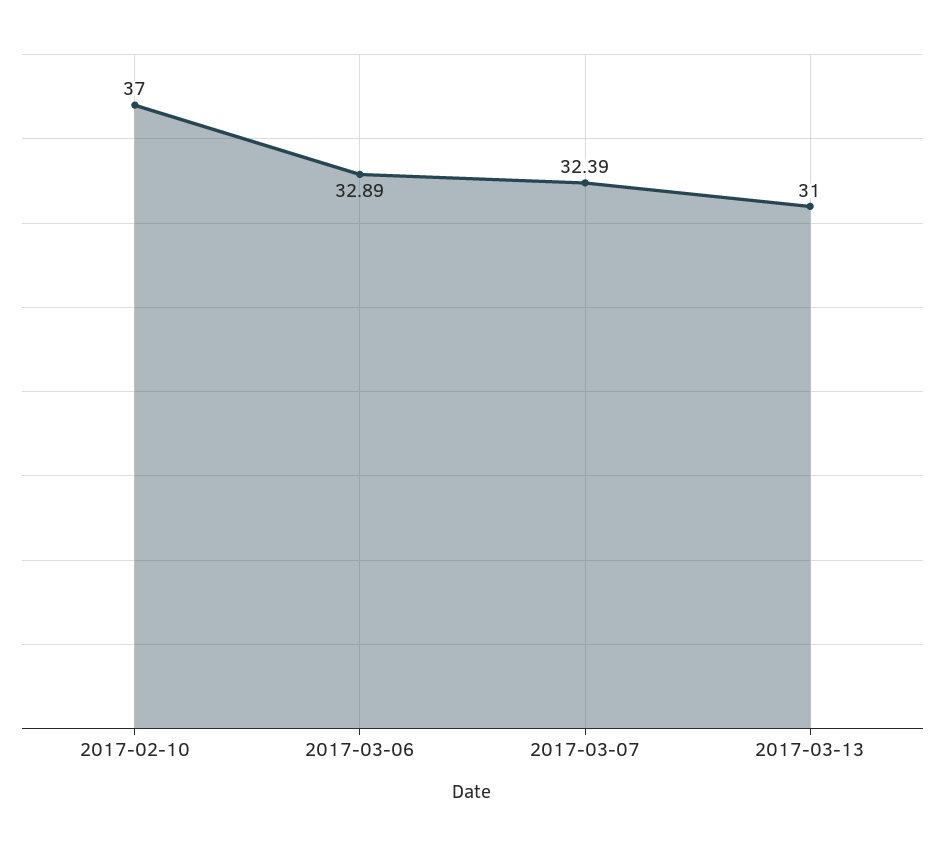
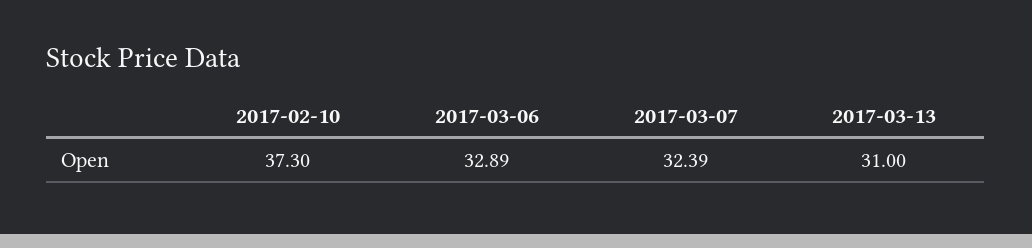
  {
-   "2017-02-10": 37,
+   "2017-02-10": 37.3,
    "2017-03-06": 32.89,
    "2017-03-07": 32.39,
    "2017-03-13": 31
  }

